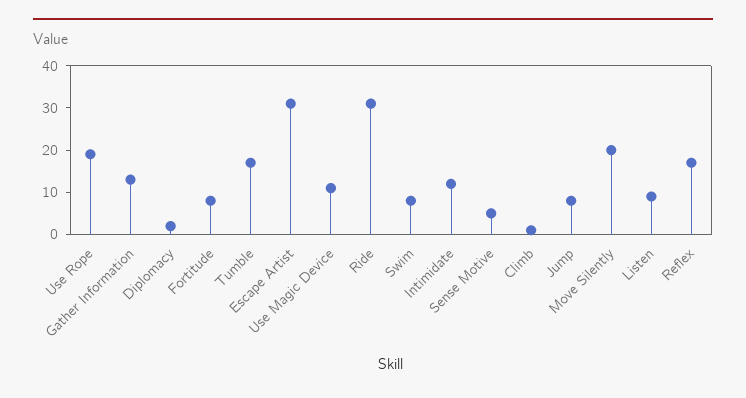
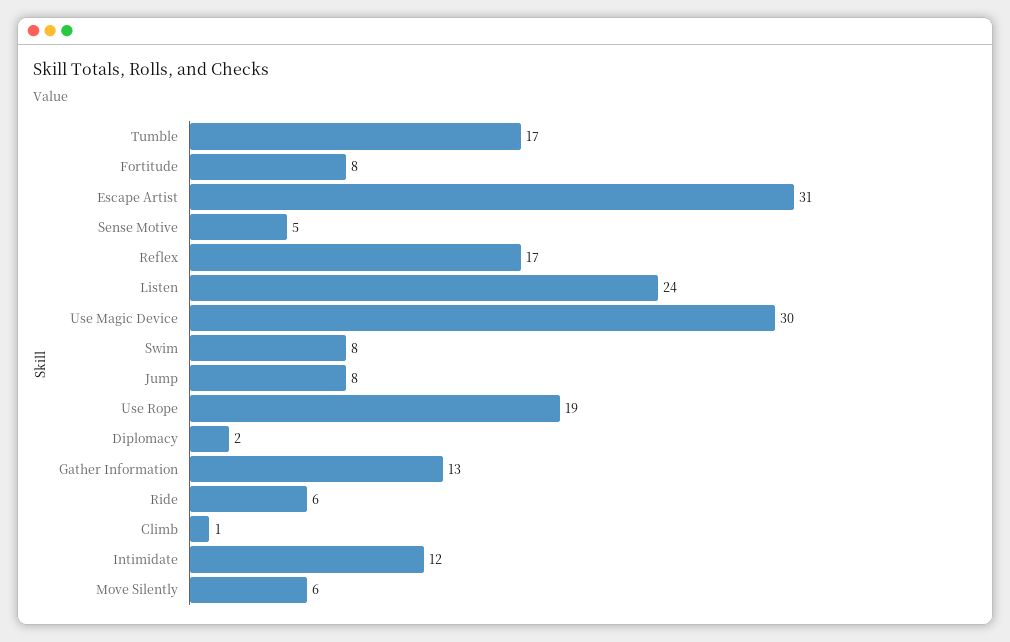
  {
    "Use Rope": 19,
    "Gather Information": 13,
    "Diplomacy": 2,
    "Fortitude": 8,
    "Tumble": 17,
    "Escape Artist": 31,
-   "Use Magic Device": 10,
+   "Use Magic Device": 30,
-   "Ride": 30,
+   "Ride": 6,
    "Swim": 8,
    "Intimidate": 12,
    "Sense Motive": 5,
    "Climb": 1,
    "Jump": 8,
-   "Move Silently": 20,
+   "Move Silently": 6,
-   "Listen": 10,
+   "Listen": 24,
    "Reflex": 17
  }

